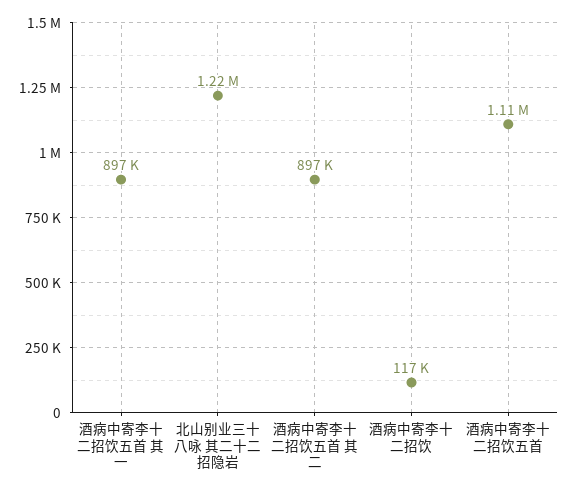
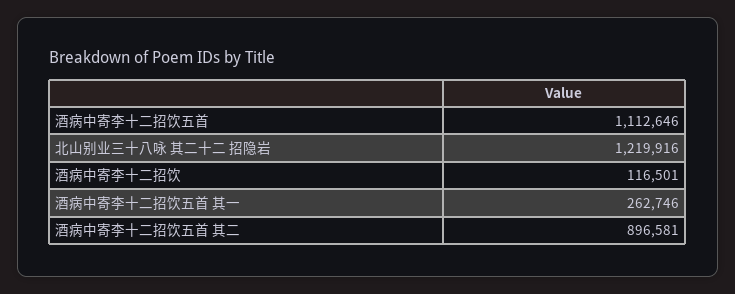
  {
-   "酒病中寄李十二招饮五首 其一": 897000,
+   "酒病中寄李十二招饮五首 其一": 262746,
    "北山别业三十八咏 其二十二 招隐岩": 1219916,
    "酒病中寄李十二招饮五首 其二": 896581,
    "酒病中寄李十二招饮": 116501,
    "酒病中寄李十二招饮五首": 1112646
  }

